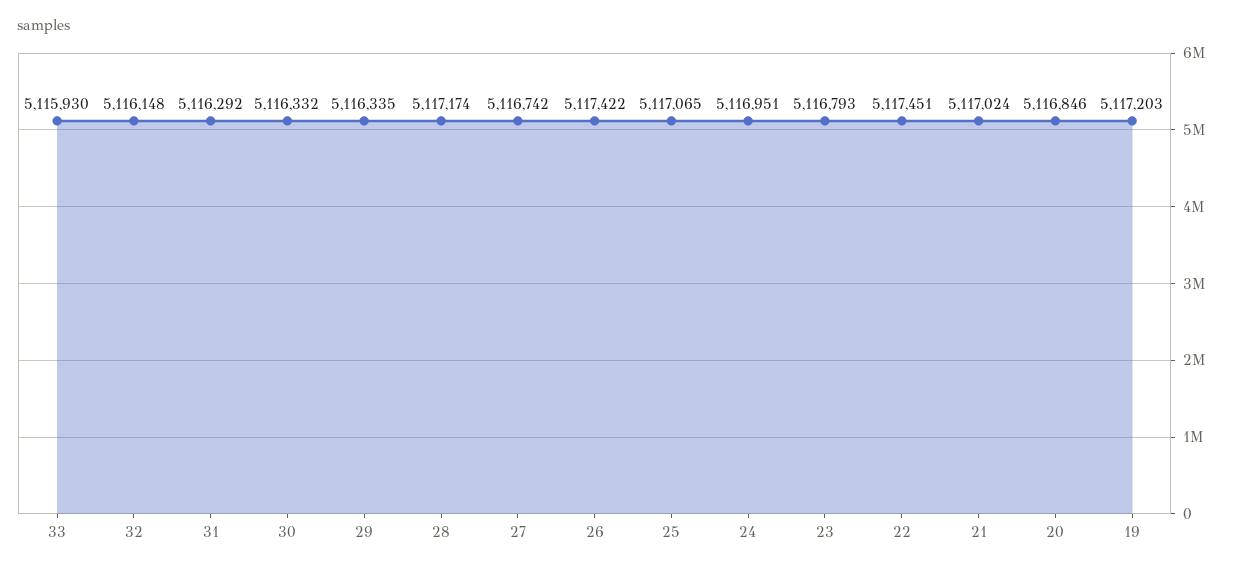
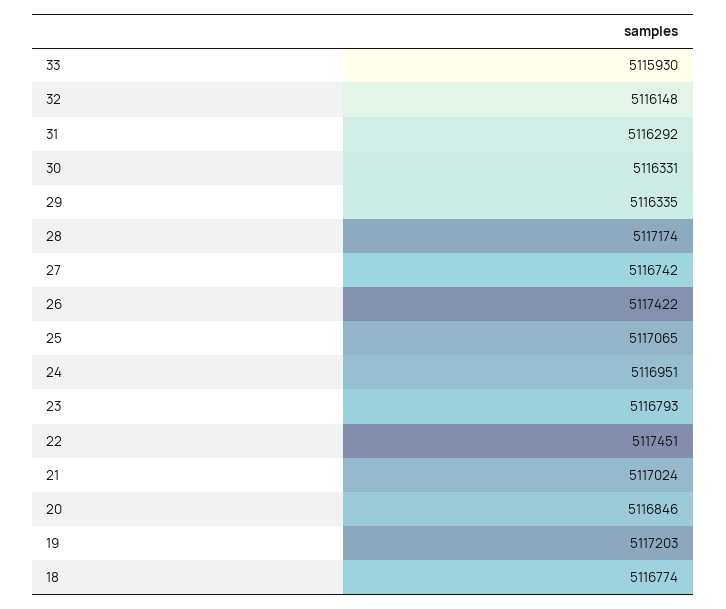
  {
    "33": 5115930,
    "32": 5116148,
    "31": 5116292,
-   "30": 5116332,
+   "30": 5116331,
    "29": 5116335,
    "28": 5117174,
    "27": 5116742,
    "26": 5117422,
    "25": 5117065,
    "24": 5116951,
    "23": 5116793,
    "22": 5117451,
    "21": 5117024,
    "20": 5116846,
-   "19": 5117203
+   "19": 5117203,
+   "18": 5116774
  }

